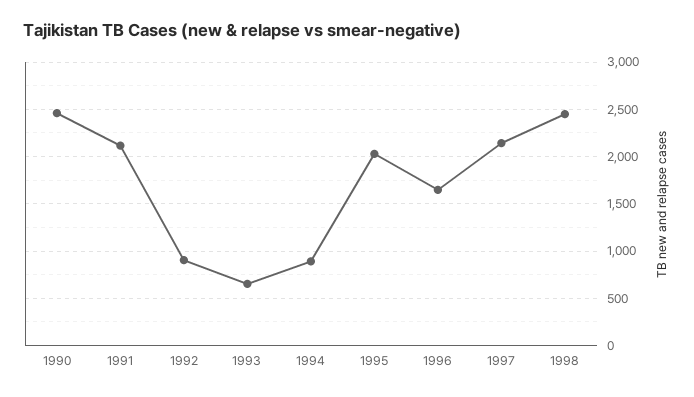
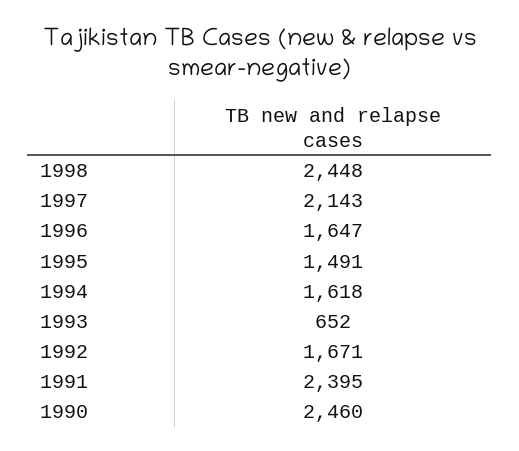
  {
    "1990": 2460,
-   "1991": 2100,
+   "1991": 2395,
-   "1992": 900,
+   "1992": 1671,
    "1993": 652,
-   "1994": 900,
+   "1994": 1618,
-   "1995": 2000,
+   "1995": 1491,
    "1996": 1647,
    "1997": 2143,
    "1998": 2448
  }

